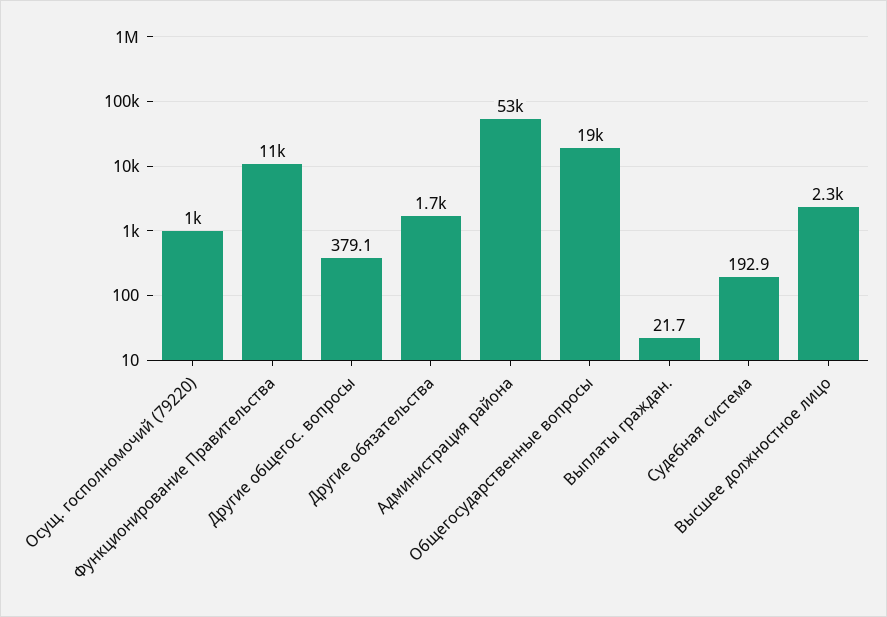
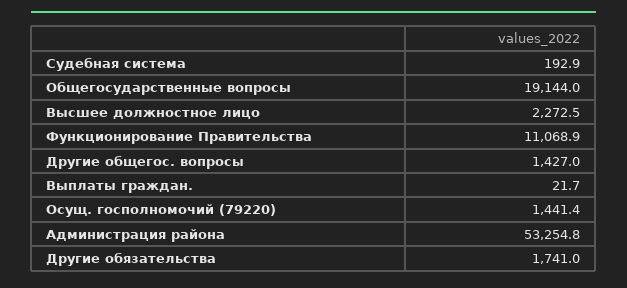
  {
-   "Осущ. госполномочий (79220)": 1000,
+   "Осущ. госполномочий (79220)": 1441.4,
    "Функционирование Правительства": 11068.9,
-   "Другие общегос. вопросы": 379.1,
+   "Другие общегос. вопросы": 1427,
    "Другие обязательства": 1741,
    "Администрация района": 53254.8,
    "Общегосударственные вопросы": 19144,
    "Выплаты граждан.": 21.7,
    "Судебная система": 192.9,
    "Высшее должностное лицо": 2272.5
  }

